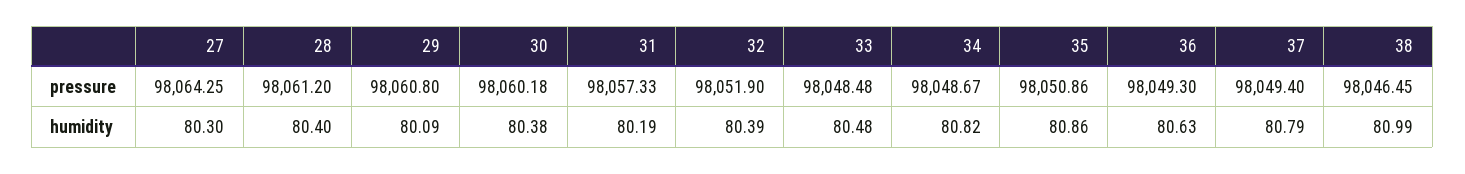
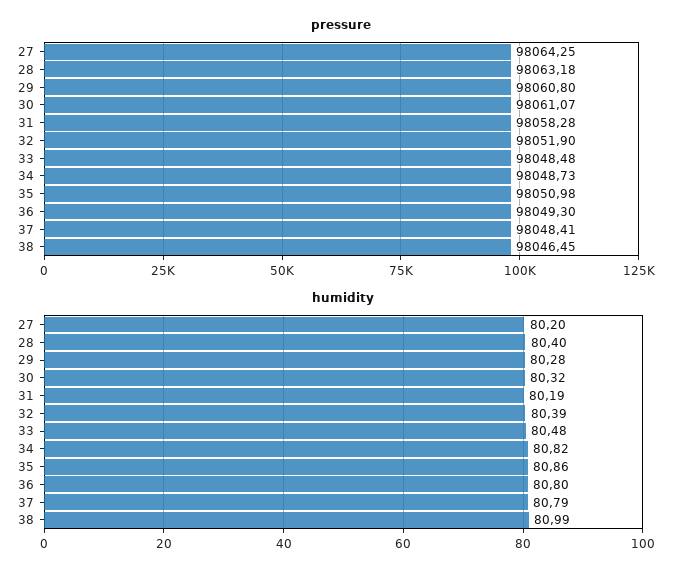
  {
    "pressure": {
      "27": 98064.25,
-     "28": 98061.2,
+     "28": 98063.18,
      "29": 98060.8,
-     "30": 98060.18,
+     "30": 98061.07,
-     "31": 98057.33,
+     "31": 98058.28,
      "32": 98051.9,
      "33": 98048.48,
-     "34": 98048.67,
+     "34": 98048.73,
-     "35": 98050.86,
+     "35": 98050.98,
      "36": 98049.3,
-     "37": 98049.4,
+     "37": 98048.41,
      "38": 98046.45
    },
    "humidity": {
-     "27": 80.3,
+     "27": 80.2,
      "28": 80.4,
-     "29": 80.09,
+     "29": 80.28,
-     "30": 80.38,
+     "30": 80.32,
      "31": 80.19,
      "32": 80.39,
      "33": 80.48,
      "34": 80.82,
      "35": 80.86,
-     "36": 80.63,
+     "36": 80.8,
      "37": 80.79,
      "38": 80.99
    }
  }

